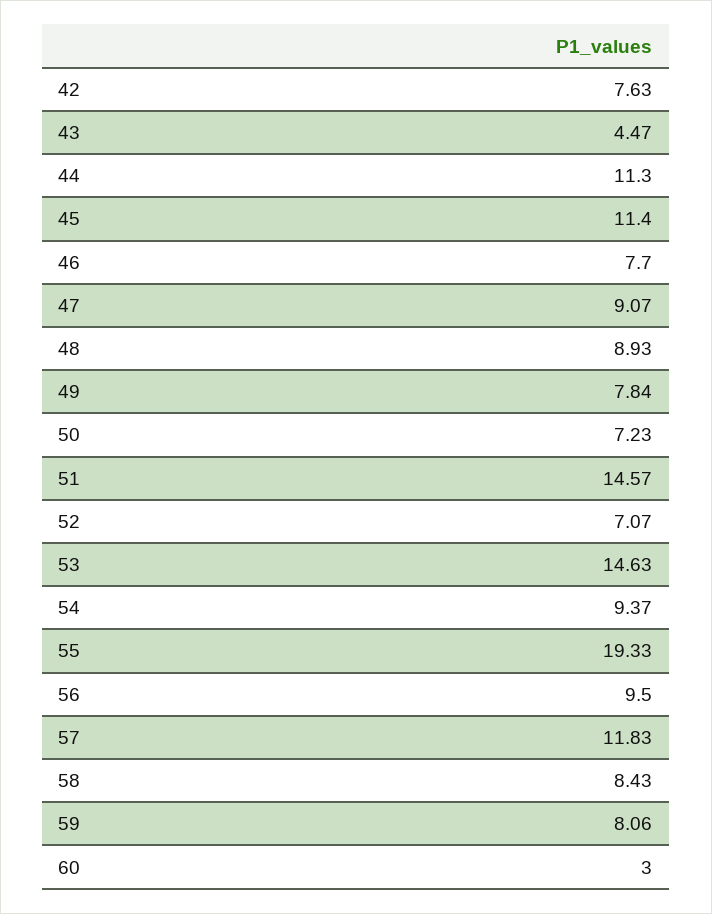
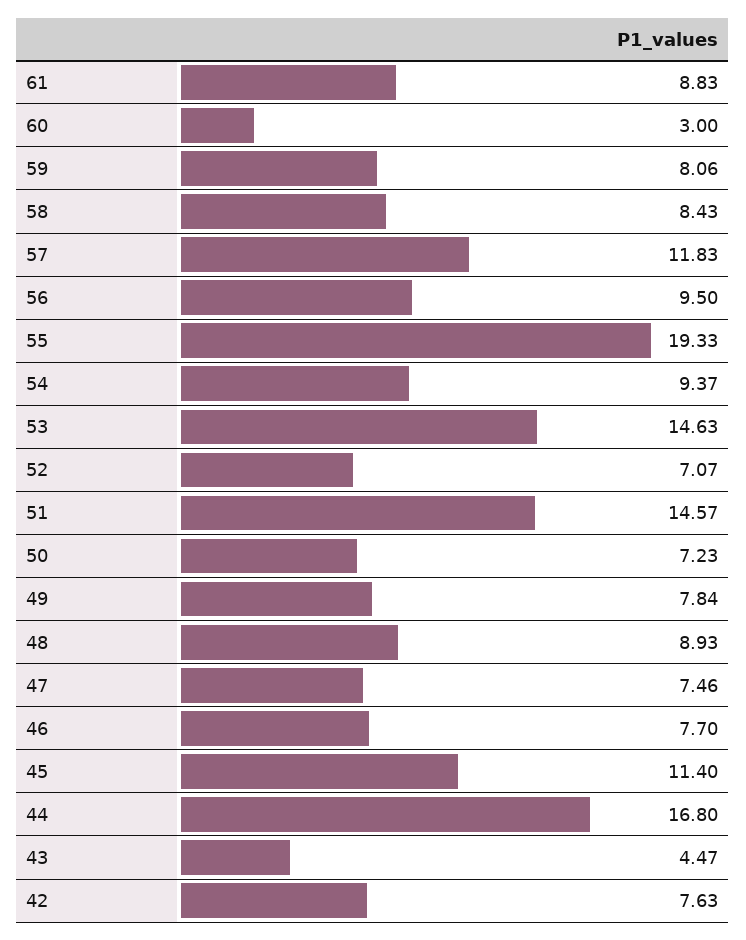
  {
    "42": 7.63,
    "43": 4.47,
-   "44": 11.3,
+   "44": 16.8,
    "45": 11.4,
    "46": 7.7,
-   "47": 9.07,
+   "47": 7.46,
    "48": 8.93,
    "49": 7.84,
    "50": 7.23,
    "51": 14.57,
    "52": 7.07,
    "53": 14.63,
    "54": 9.37,
    "55": 19.33,
    "56": 9.5,
    "57": 11.83,
    "58": 8.43,
    "59": 8.06,
-   "60": 3
+   "60": 3,
+   "61": 8.83
  }

